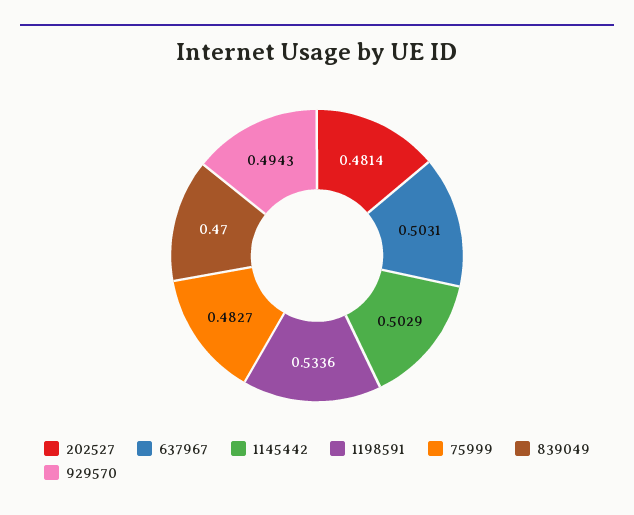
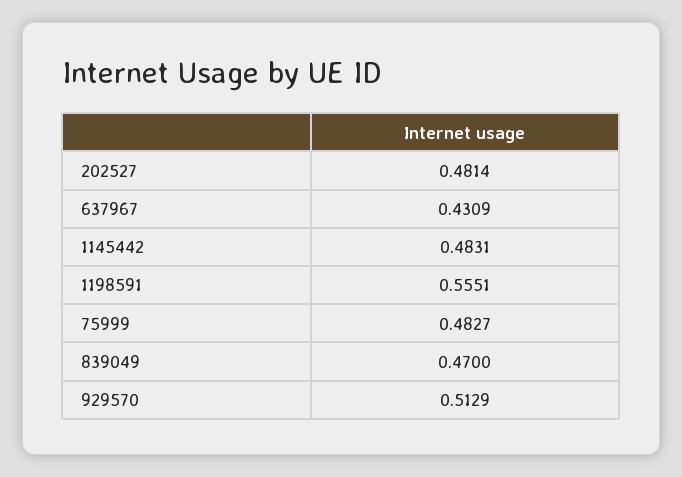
  {
    "202527": 0.4814,
-   "637967": 0.5031,
+   "637967": 0.4309,
-   "1145442": 0.5029,
+   "1145442": 0.4831,
-   "1198591": 0.5336,
+   "1198591": 0.5551,
    "75999": 0.4827,
    "839049": 0.47,
-   "929570": 0.4943
+   "929570": 0.5129
  }

